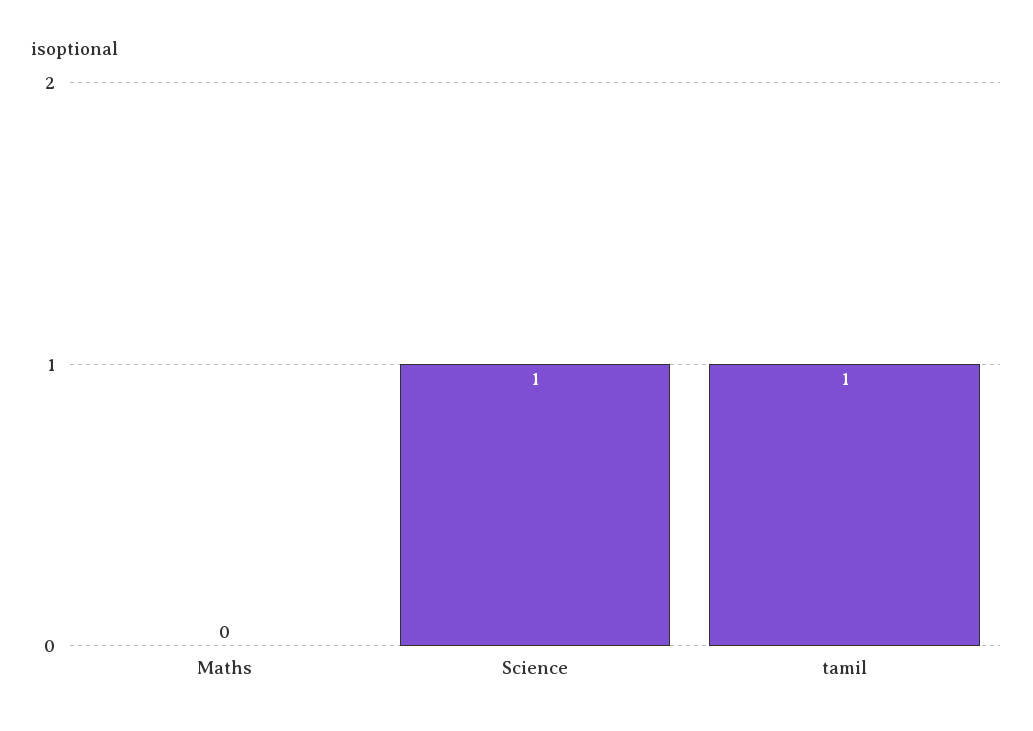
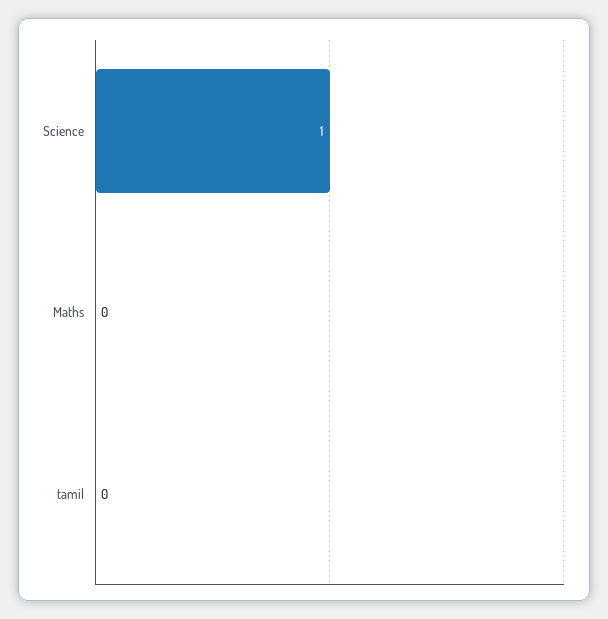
  {
    "Maths": 0,
    "Science": 1,
-   "tamil": 1
+   "tamil": 0
  }

